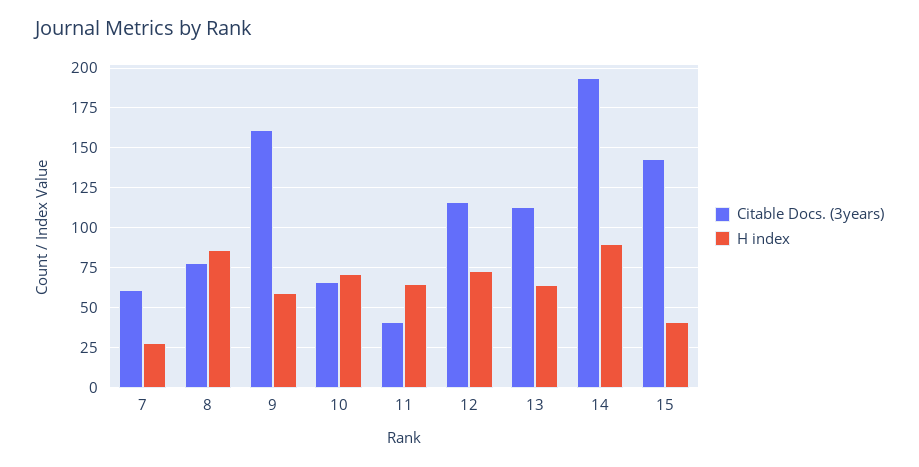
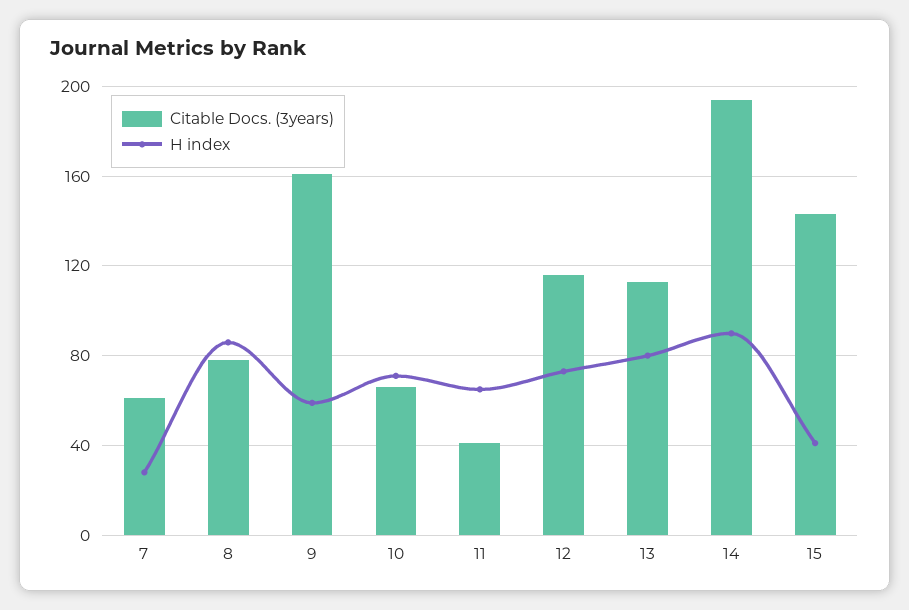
  {
    "Citable Docs. (3years)": {
      "7": 60,
      "8": 80,
      "9": 160,
      "10": 65,
      "11": 40,
      "12": 115,
      "13": 115,
      "14": 195,
      "15": 145
    },
    "H index": {
      "7": 30,
      "8": 85,
      "9": 60,
      "10": 70,
      "11": 65,
      "12": 75,
-     "13": 65,
+     "13": 80,
      "14": 90,
      "15": 40
    }
  }

